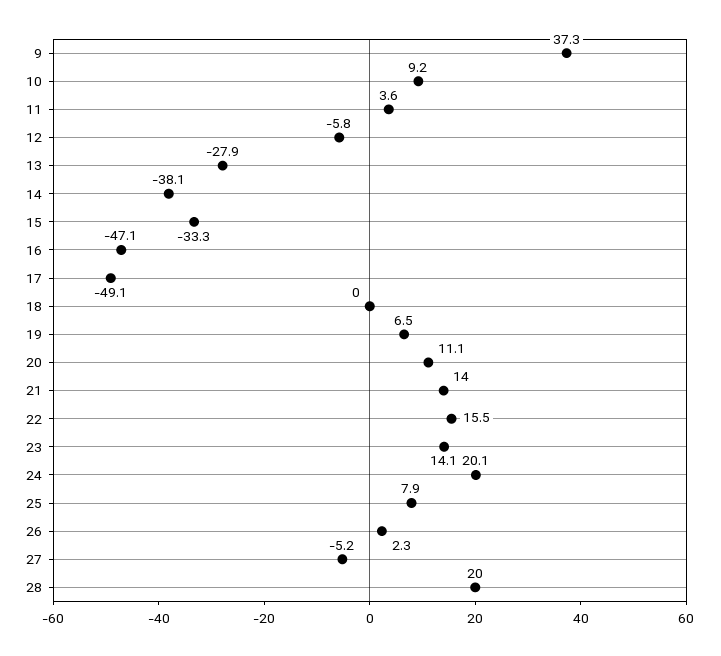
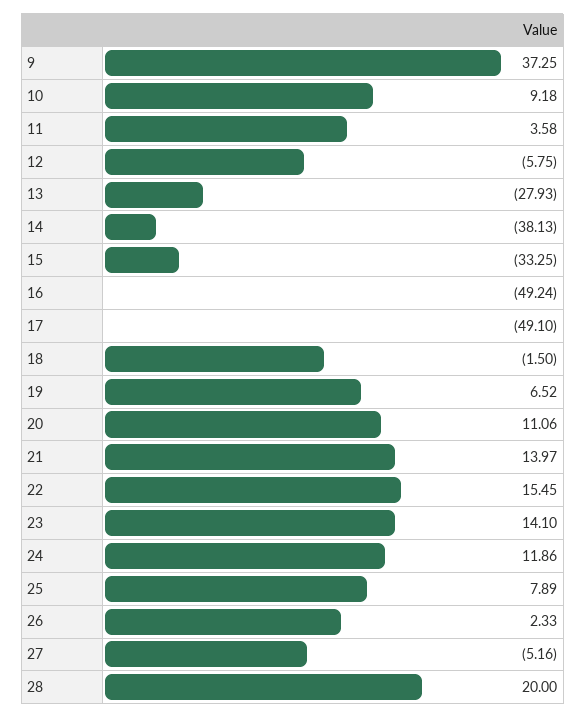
  {
    "9": 37.25,
    "10": 9.18,
    "11": 3.58,
    "12": -5.75,
    "13": -27.93,
    "14": -38.13,
    "15": -33.25,
-   "16": -47.1,
+   "16": -49.24,
    "17": -49.1,
-   "18": 0,
+   "18": -1.5,
    "19": 6.52,
    "20": 11.06,
    "21": 13.97,
    "22": 15.45,
    "23": 14.1,
-   "24": 20.1,
+   "24": 11.86,
    "25": 7.89,
    "26": 2.33,
    "27": -5.16,
    "28": 20
  }

